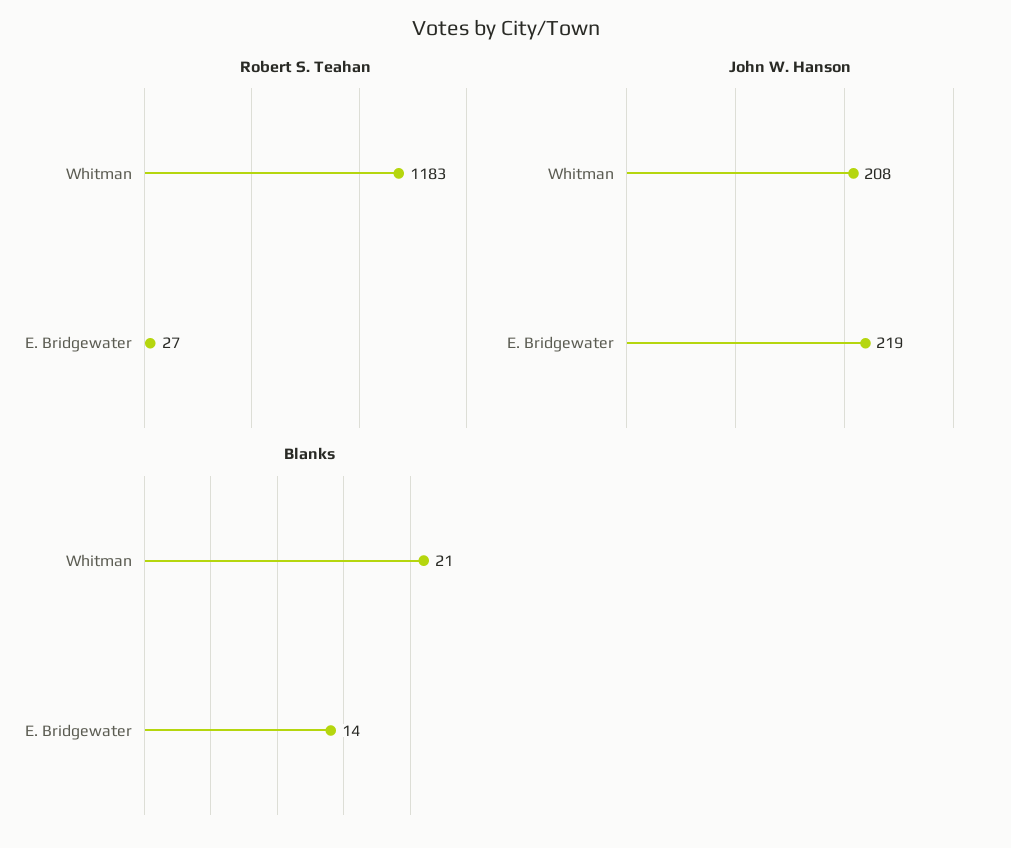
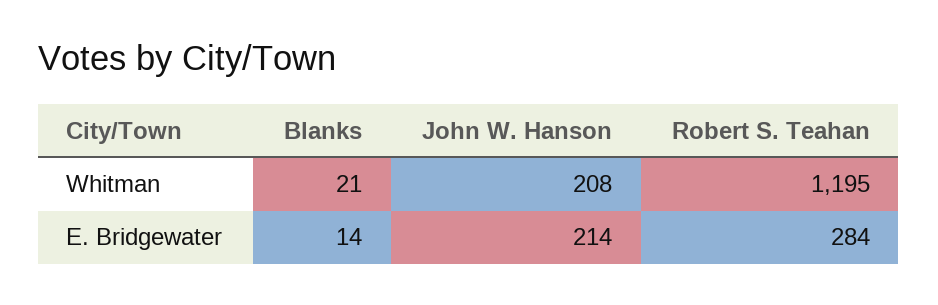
  {
    "Robert S. Teahan": {
-     "Whitman": 1183,
+     "Whitman": 1195,
-     "E. Bridgewater": 27
+     "E. Bridgewater": 284
    },
    "John W. Hanson": {
      "Whitman": 208,
-     "E. Bridgewater": 219
+     "E. Bridgewater": 214
    },
    "Blanks": {
      "Whitman": 21,
      "E. Bridgewater": 14
    }
  }

